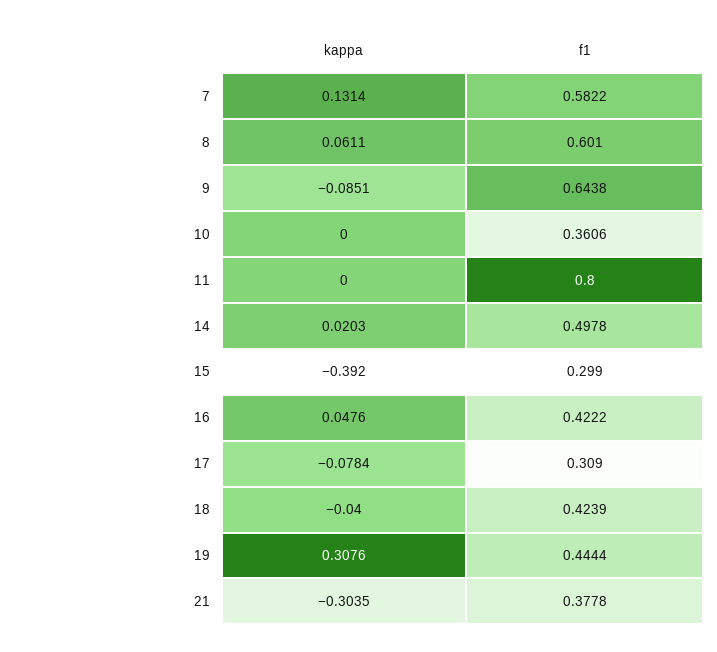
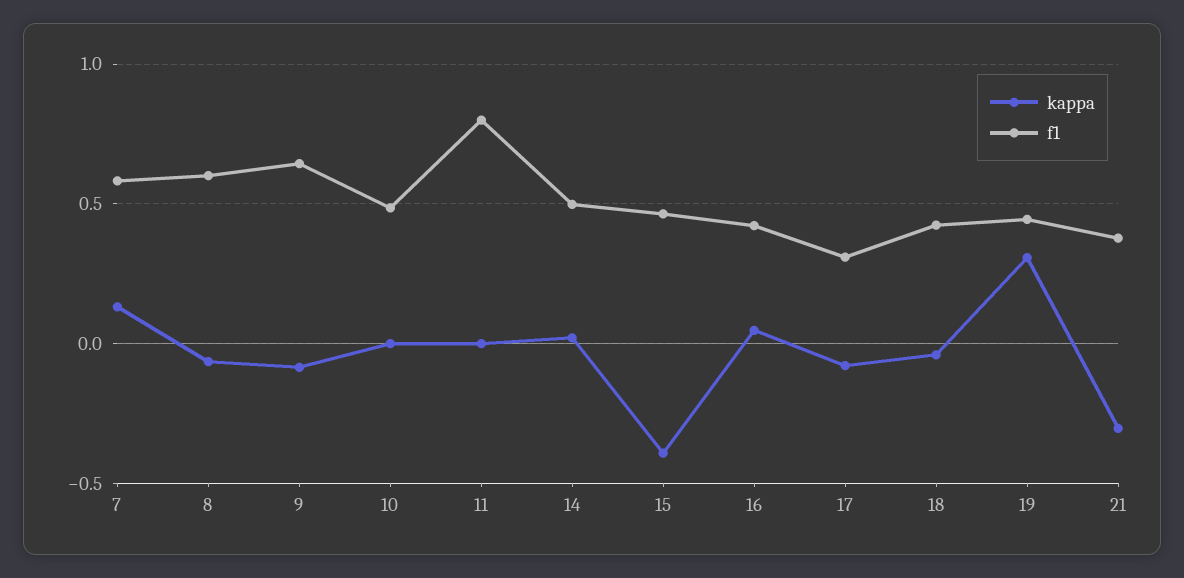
  {
    "kappa": {
      "7": 0.1314,
-     "8": 0.0611,
+     "8": -0.05,
      "9": -0.0851,
      "10": 0,
      "11": 0,
      "14": 0.0203,
      "15": -0.392,
      "16": 0.0476,
      "17": -0.0784,
      "18": -0.04,
      "19": 0.3076,
      "21": -0.3035
    },
    "f1": {
      "7": 0.5822,
      "8": 0.601,
      "9": 0.6438,
-     "10": 0.3606,
+     "10": 0.5,
      "11": 0.8,
      "14": 0.4978,
-     "15": 0.299,
+     "15": 0.45,
      "16": 0.4222,
      "17": 0.309,
      "18": 0.4239,
      "19": 0.4444,
      "21": 0.3778
    }
  }

